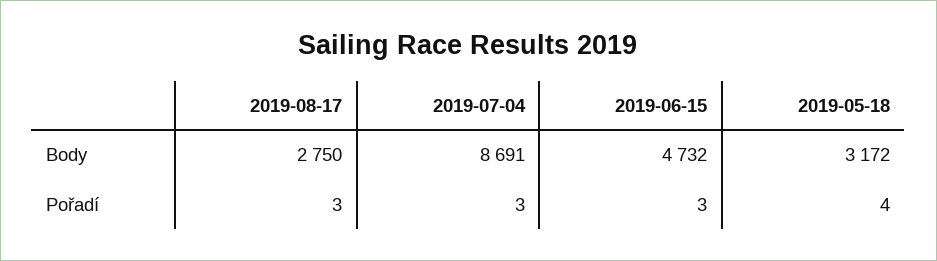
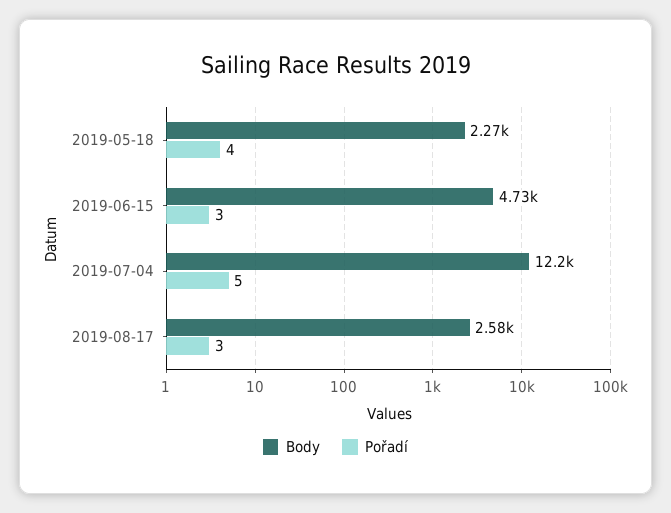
  {
    "Body": {
-     "2019-08-17": 2750,
+     "2019-08-17": 2580,
-     "2019-07-04": 8691,
+     "2019-07-04": 12200,
      "2019-06-15": 4732,
-     "2019-05-18": 3172
+     "2019-05-18": 2270
    },
    "Pořadí": {
      "2019-08-17": 3,
-     "2019-07-04": 3,
+     "2019-07-04": 5,
      "2019-06-15": 3,
      "2019-05-18": 4
    }
  }

